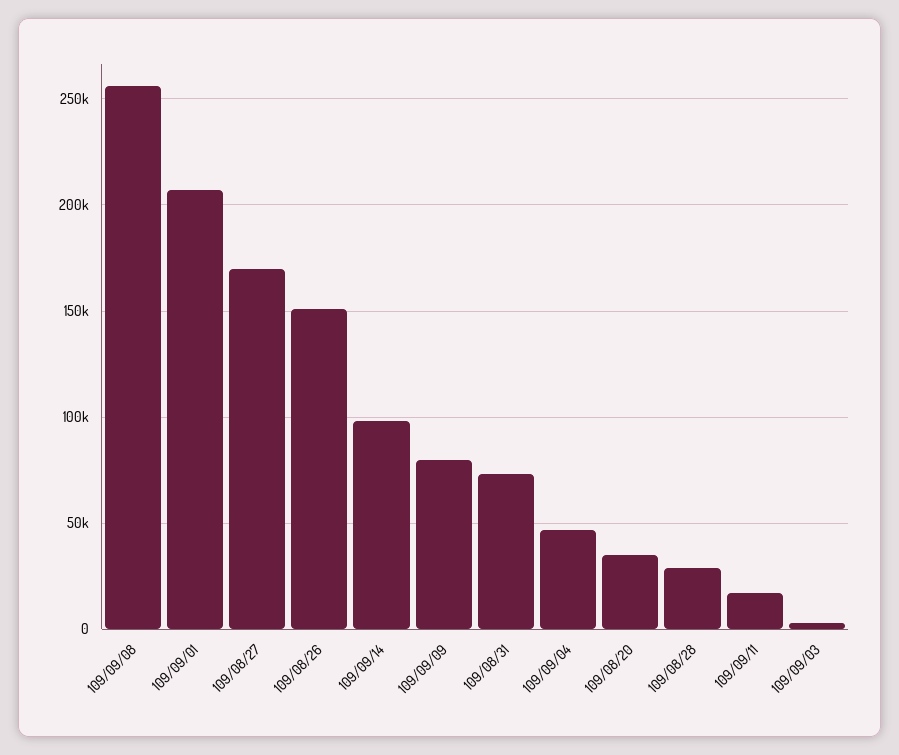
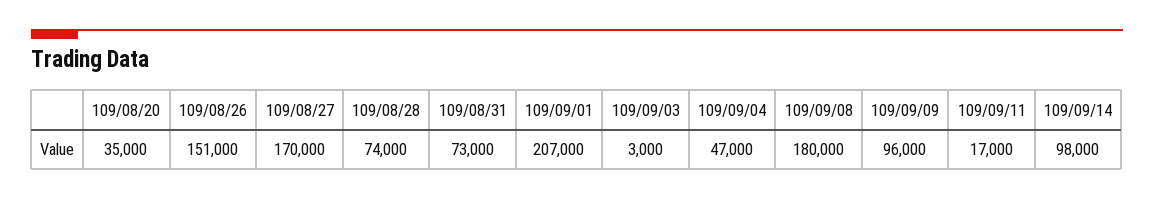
  {
-   "109/09/08": 255000,
+   "109/09/08": 180000,
    "109/09/01": 207000,
    "109/08/27": 170000,
    "109/08/26": 151000,
    "109/09/14": 98000,
-   "109/09/09": 80000,
+   "109/09/09": 96000,
    "109/08/31": 73000,
    "109/09/04": 47000,
    "109/08/20": 35000,
-   "109/08/28": 30000,
+   "109/08/28": 74000,
    "109/09/11": 17000,
    "109/09/03": 3000
  }

